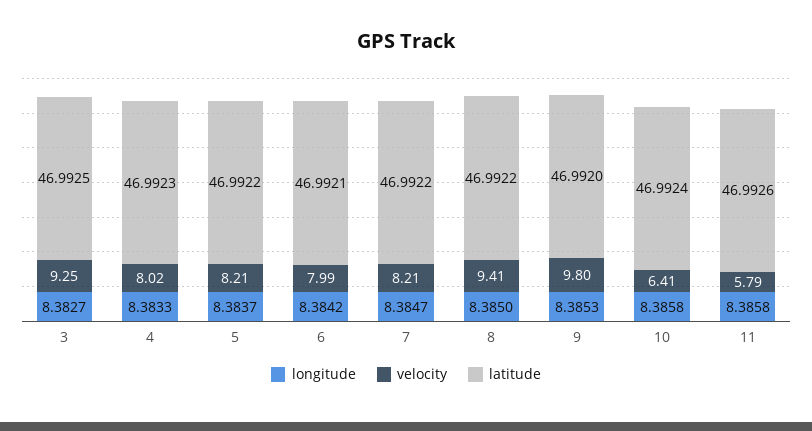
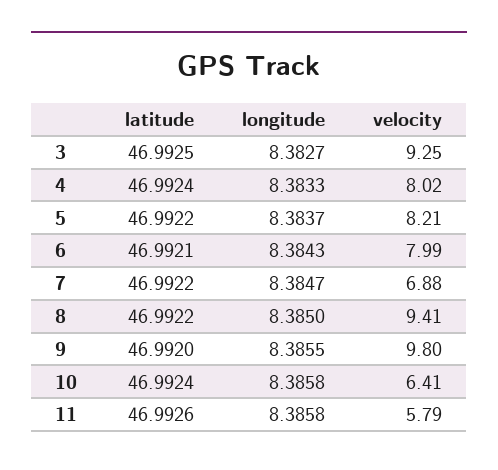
  {
    "longitude": {
      "3": 8.3827,
      "4": 8.3833,
      "5": 8.3837,
-     "6": 8.3842,
+     "6": 8.3843,
      "7": 8.3847,
      "8": 8.385,
-     "9": 8.3853,
+     "9": 8.3855,
      "10": 8.3858,
      "11": 8.3858
    },
    "velocity": {
      "3": 9.25,
      "4": 8.02,
      "5": 8.21,
      "6": 7.99,
-     "7": 8.21,
+     "7": 6.88,
      "8": 9.41,
      "9": 9.8,
      "10": 6.41,
      "11": 5.79
    },
    "latitude": {
      "3": 46.9925,
-     "4": 46.9923,
+     "4": 46.9924,
      "5": 46.9922,
      "6": 46.9921,
      "7": 46.9922,
      "8": 46.9922,
      "9": 46.992,
      "10": 46.9924,
      "11": 46.9926
    }
  }

